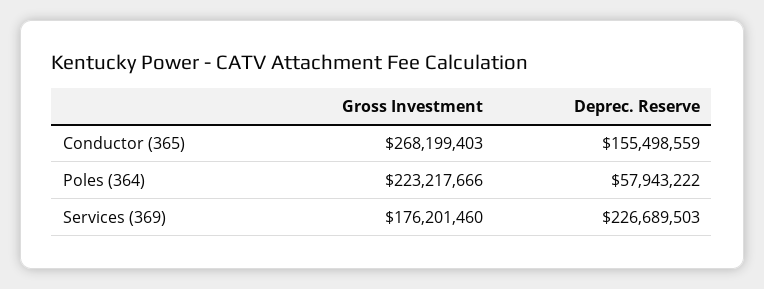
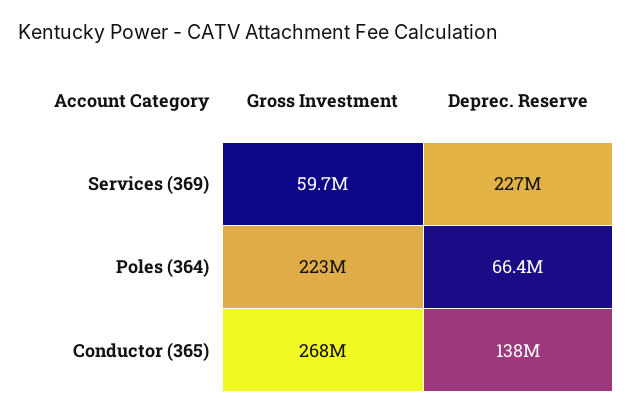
  {
    "Gross Investment": {
      "Conductor (365)": 268199403,
      "Poles (364)": 223217666,
-     "Services (369)": 176201460
+     "Services (369)": 59700000
    },
    "Deprec. Reserve": {
-     "Conductor (365)": 155498559,
+     "Conductor (365)": 138000000,
-     "Poles (364)": 57943222,
+     "Poles (364)": 66400000,
      "Services (369)": 226689503
    }
  }

